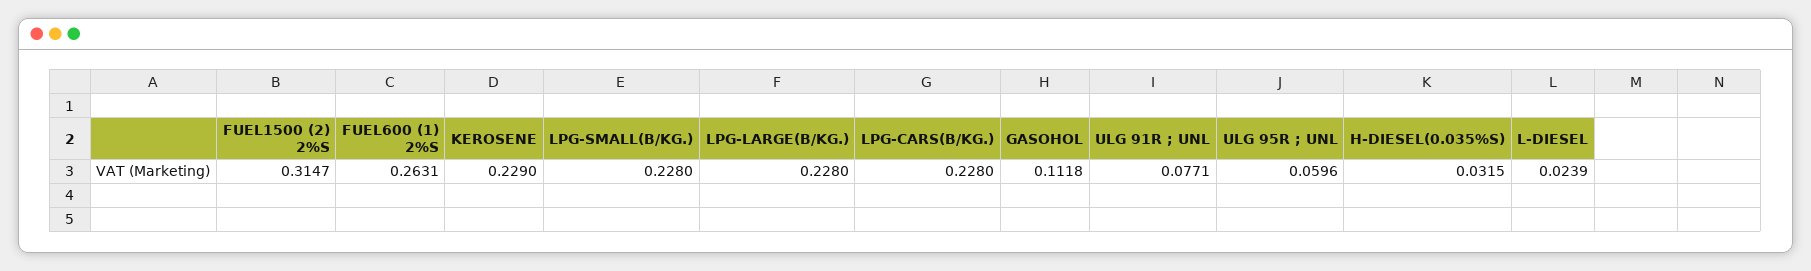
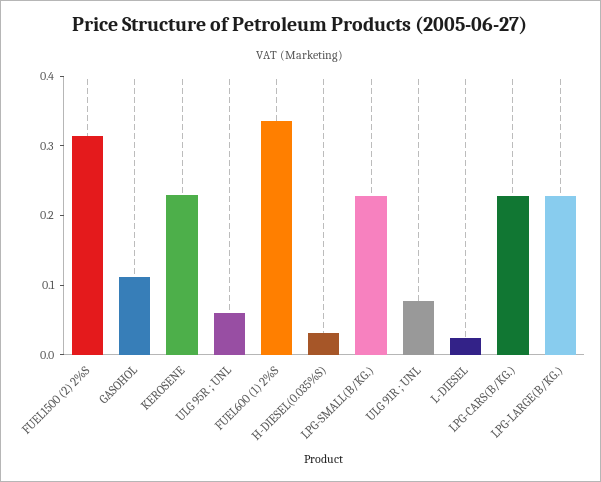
  {
    "FUEL1500 (2) 2%S": 0.3147,
-   "FUEL600 (1) 2%S": 0.2631,
+   "FUEL600 (1) 2%S": 0.34,
    "KEROSENE": 0.229,
    "LPG-SMALL(B/KG.)": 0.228,
    "LPG-LARGE(B/KG.)": 0.228,
    "LPG-CARS(B/KG.)": 0.228,
    "GASOHOL": 0.1118,
    "ULG 91R ; UNL": 0.0771,
    "ULG 95R ; UNL": 0.0596,
    "H-DIESEL(0.035%S)": 0.0315,
    "L-DIESEL": 0.0239
  }

